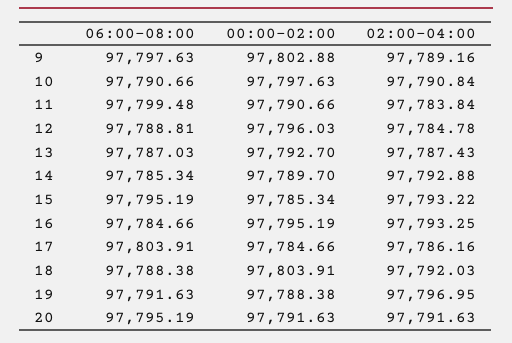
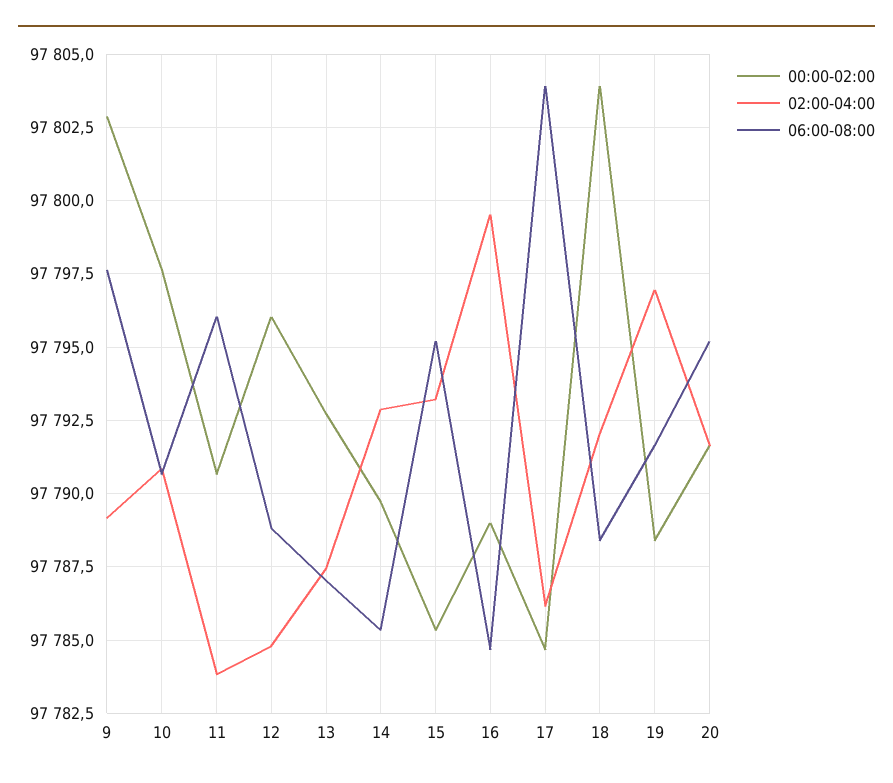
  {
    "06:00-08:00": {
      "9": 97797.63,
      "10": 97790.66,
-     "11": 97799.48,
+     "11": 97796,
      "12": 97788.81,
      "13": 97787.03,
      "14": 97785.34,
      "15": 97795.19,
      "16": 97784.66,
      "17": 97803.91,
      "18": 97788.38,
      "19": 97791.63,
      "20": 97795.19
    },
    "00:00-02:00": {
      "9": 97802.88,
      "10": 97797.63,
      "11": 97790.66,
      "12": 97796.03,
      "13": 97792.7,
      "14": 97789.7,
      "15": 97785.34,
-     "16": 97795.19,
+     "16": 97789,
      "17": 97784.66,
      "18": 97803.91,
      "19": 97788.38,
      "20": 97791.63
    },
    "02:00-04:00": {
      "9": 97789.16,
      "10": 97790.84,
      "11": 97783.84,
      "12": 97784.78,
      "13": 97787.43,
      "14": 97792.88,
      "15": 97793.22,
-     "16": 97793.25,
+     "16": 97799.5,
      "17": 97786.16,
      "18": 97792.03,
      "19": 97796.95,
      "20": 97791.63
    }
  }

